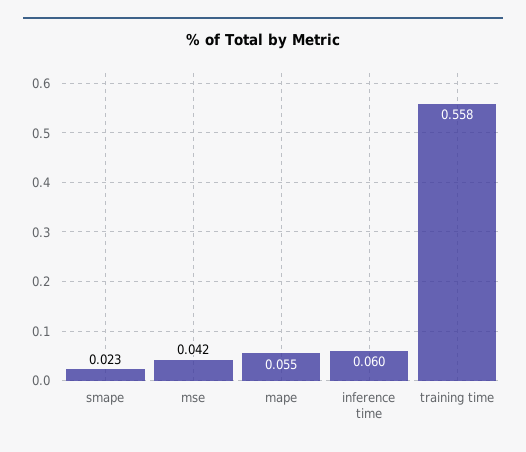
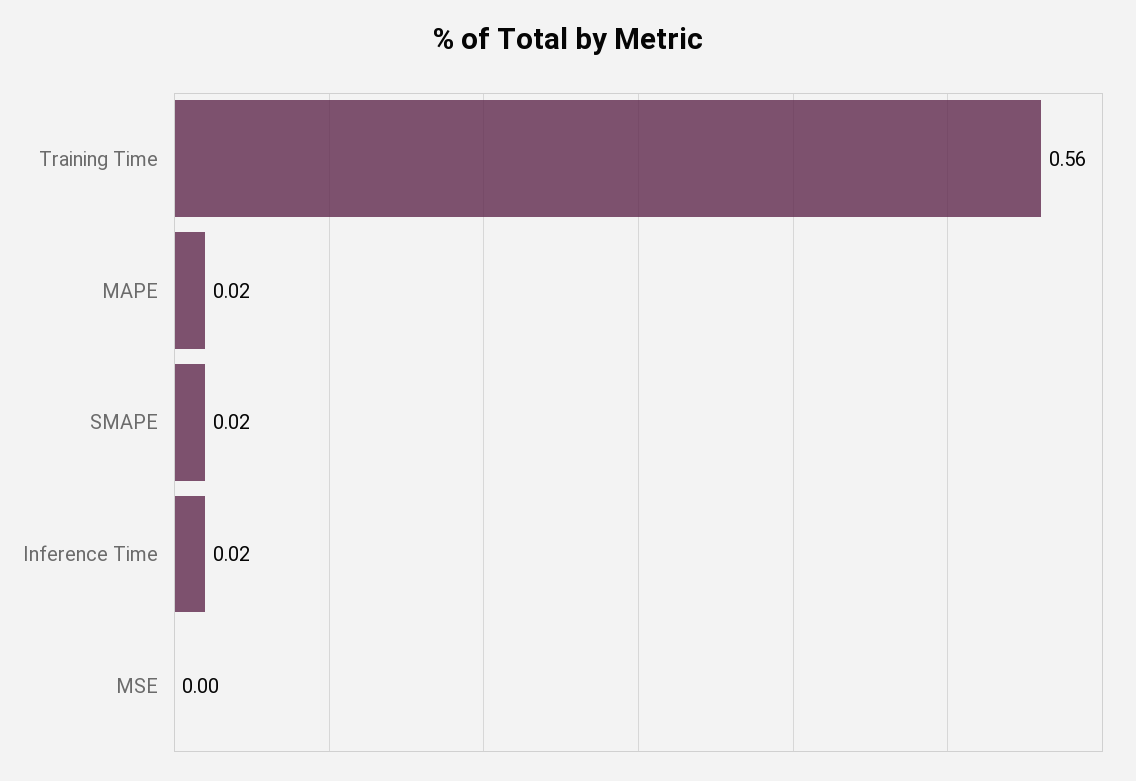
  {
    "smape": 0.023,
-   "mse": 0.042,
+   "mse": 0,
-   "mape": 0.055,
+   "mape": 0.02,
-   "inference time": 0.06,
+   "inference time": 0.02,
    "training time": 0.558
  }

